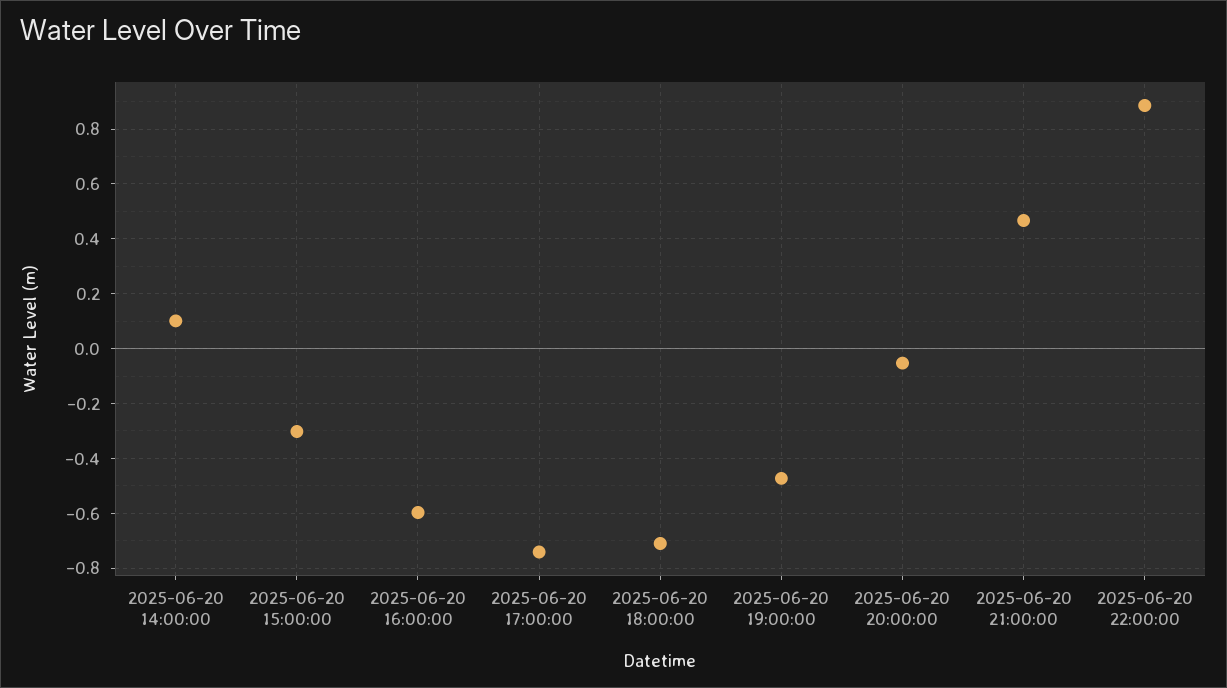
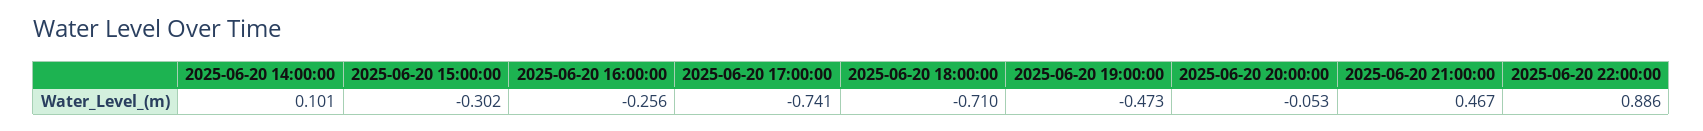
  {
    "2025-06-20 14:00:00": 0.101,
    "2025-06-20 15:00:00": -0.302,
-   "2025-06-20 16:00:00": -0.6,
+   "2025-06-20 16:00:00": -0.256,
    "2025-06-20 17:00:00": -0.741,
    "2025-06-20 18:00:00": -0.71,
    "2025-06-20 19:00:00": -0.473,
    "2025-06-20 20:00:00": -0.053,
    "2025-06-20 21:00:00": 0.467,
    "2025-06-20 22:00:00": 0.886
  }

